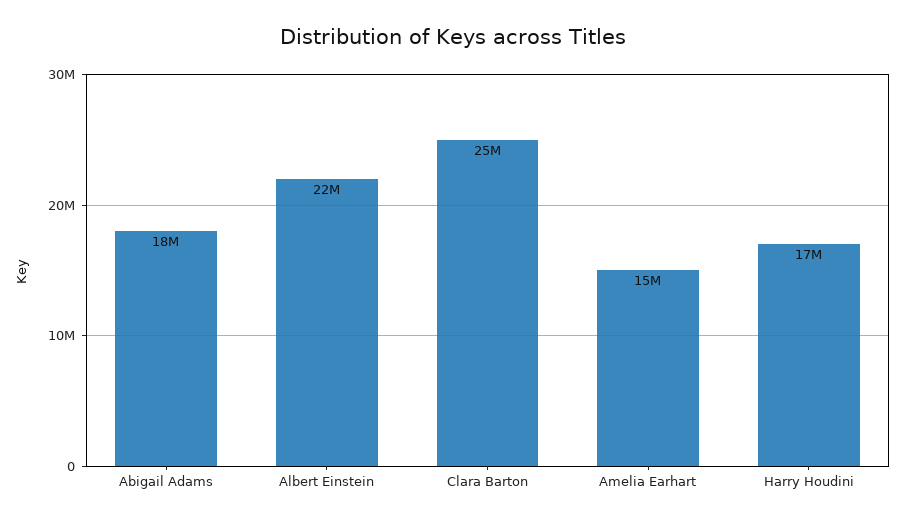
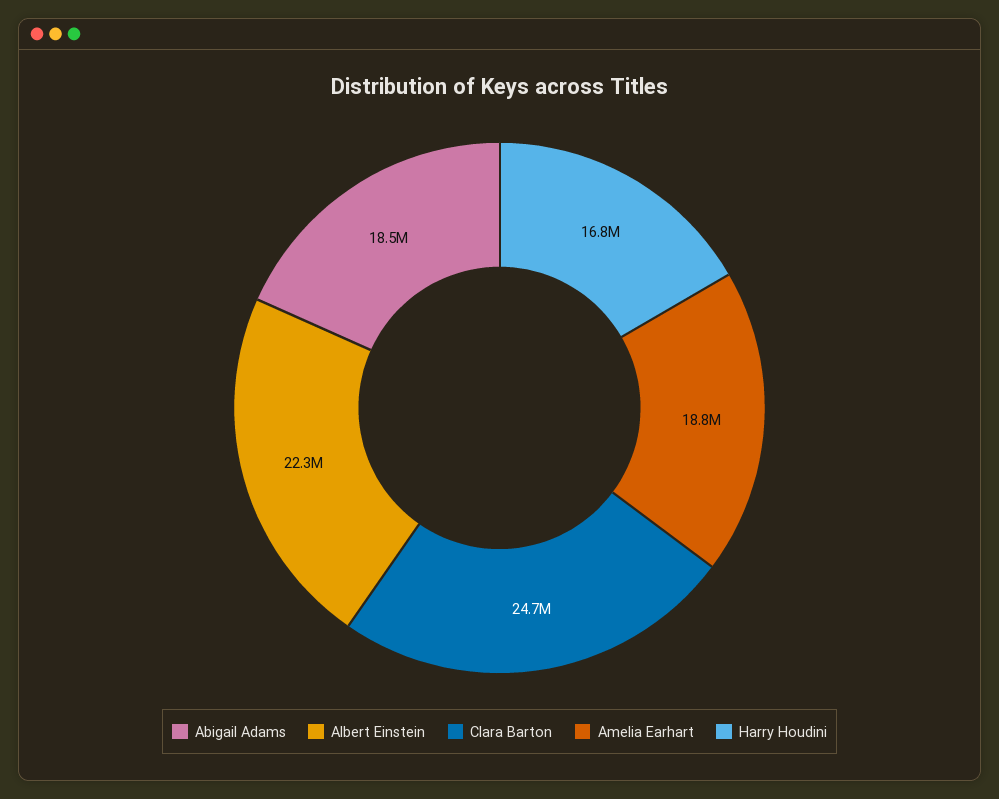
  {
    "Abigail Adams": 18500000,
    "Albert Einstein": 22300000,
    "Clara Barton": 24700000,
-   "Amelia Earhart": 15000000,
+   "Amelia Earhart": 18800000,
    "Harry Houdini": 16800000
  }

